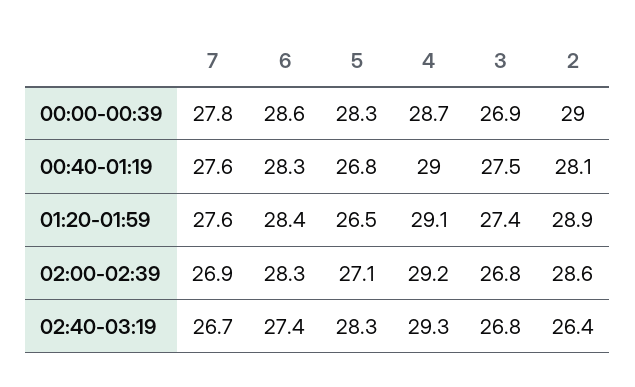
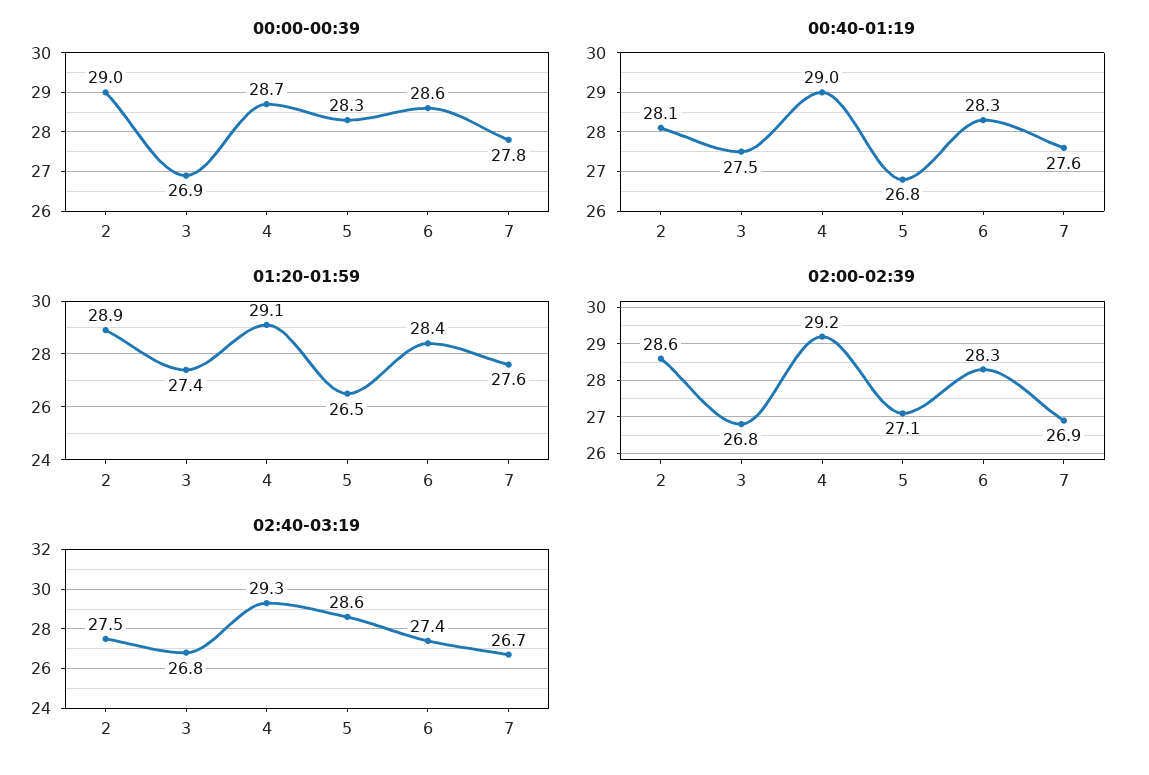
  {
    "00:00-00:39": {
      "7": 27.8,
      "6": 28.6,
      "5": 28.3,
      "4": 28.7,
      "3": 26.9,
      "2": 29
    },
    "00:40-01:19": {
      "7": 27.6,
      "6": 28.3,
      "5": 26.8,
      "4": 29,
      "3": 27.5,
      "2": 28.1
    },
    "01:20-01:59": {
      "7": 27.6,
      "6": 28.4,
      "5": 26.5,
      "4": 29.1,
      "3": 27.4,
      "2": 28.9
    },
    "02:00-02:39": {
      "7": 26.9,
      "6": 28.3,
      "5": 27.1,
      "4": 29.2,
      "3": 26.8,
      "2": 28.6
    },
    "02:40-03:19": {
      "7": 26.7,
      "6": 27.4,
-     "5": 28.3,
+     "5": 28.6,
      "4": 29.3,
      "3": 26.8,
-     "2": 26.4
+     "2": 27.5
    }
  }

